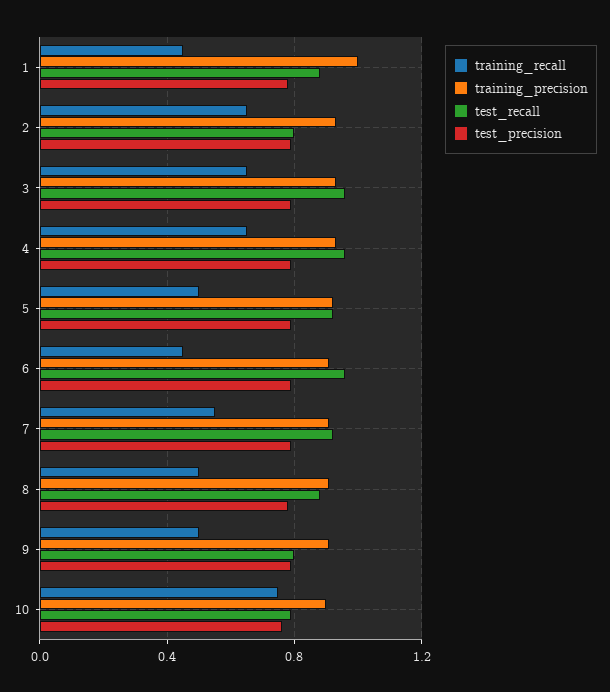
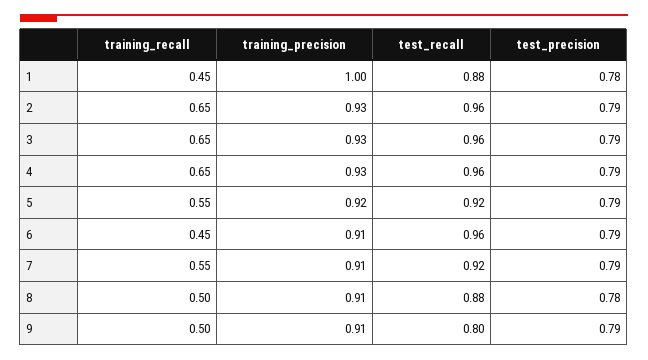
  {
    "training_recall": {
      "1": 0.45,
      "2": 0.65,
      "3": 0.65,
      "4": 0.65,
-     "5": 0.5,
+     "5": 0.55,
      "6": 0.45,
      "7": 0.55,
      "8": 0.5,
-     "9": 0.5,
+     "9": 0.5
-     "10": 0.75
    },
    "training_precision": {
      "1": 1,
      "2": 0.93,
      "3": 0.93,
      "4": 0.93,
      "5": 0.92,
      "6": 0.91,
      "7": 0.91,
      "8": 0.91,
-     "9": 0.91,
+     "9": 0.91
-     "10": 0.9
    },
    "test_recall": {
      "1": 0.88,
-     "2": 0.8,
+     "2": 0.96,
      "3": 0.96,
      "4": 0.96,
      "5": 0.92,
      "6": 0.96,
      "7": 0.92,
      "8": 0.88,
-     "9": 0.8,
+     "9": 0.8
-     "10": 0.8
    },
    "test_precision": {
      "1": 0.78,
      "2": 0.79,
      "3": 0.79,
      "4": 0.79,
      "5": 0.79,
      "6": 0.79,
      "7": 0.79,
      "8": 0.78,
-     "9": 0.79,
+     "9": 0.79
-     "10": 0.75
    }
  }

